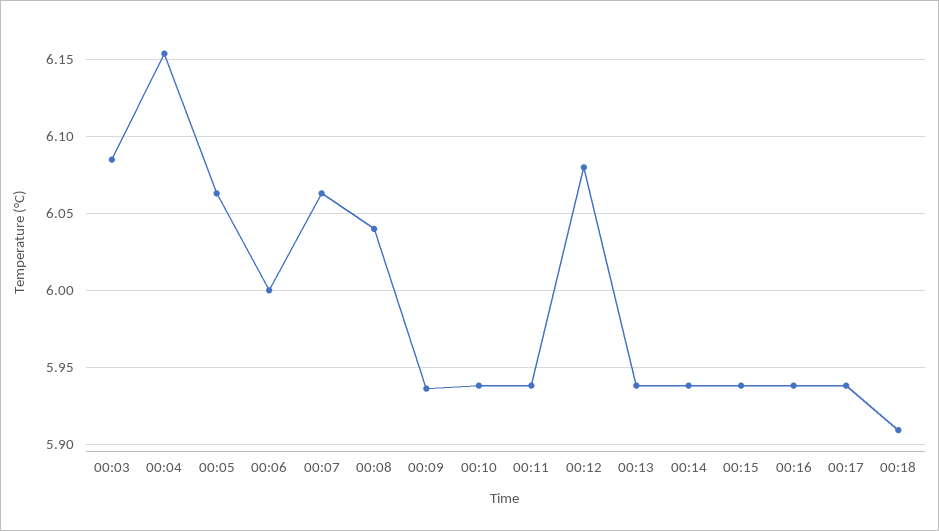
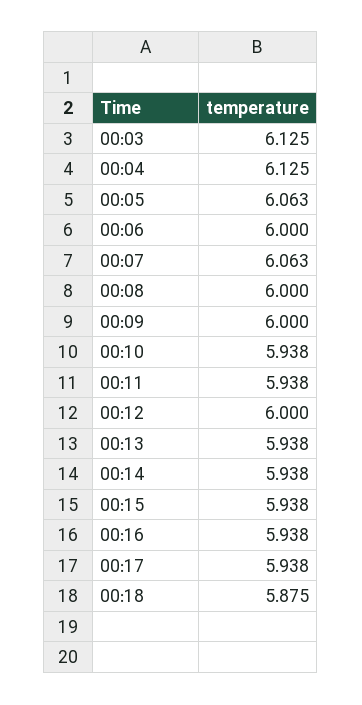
  {
-   "00:03": 6.085,
+   "00:03": 6.125,
-   "00:04": 6.155,
+   "00:04": 6.125,
    "00:05": 6.063,
    "00:06": 6,
    "00:07": 6.063,
-   "00:08": 6.04,
+   "00:08": 6,
-   "00:09": 5.935,
+   "00:09": 6,
    "00:10": 5.938,
    "00:11": 5.938,
-   "00:12": 6.08,
+   "00:12": 6,
    "00:13": 5.938,
    "00:14": 5.938,
    "00:15": 5.938,
    "00:16": 5.938,
    "00:17": 5.938,
-   "00:18": 5.91
+   "00:18": 5.875
  }

